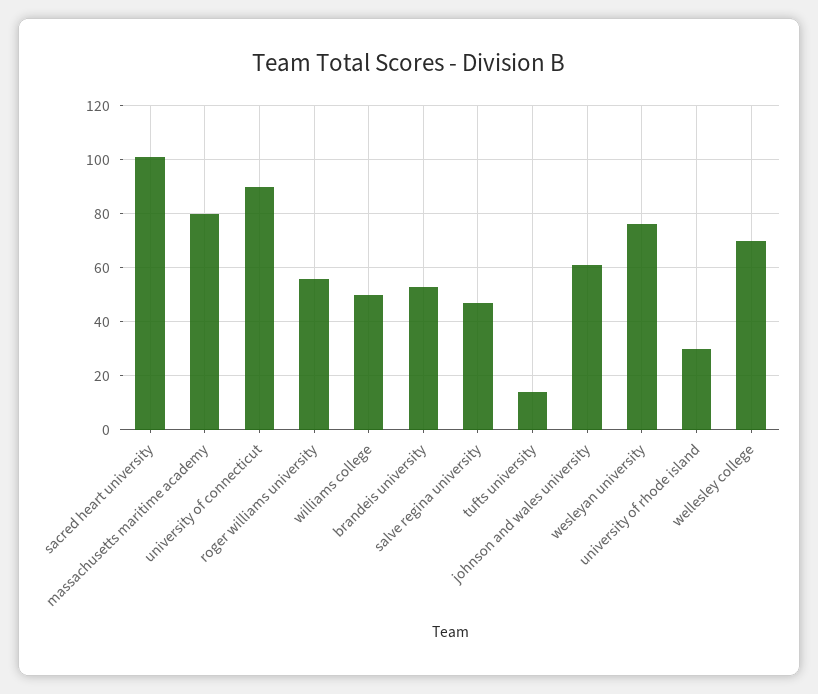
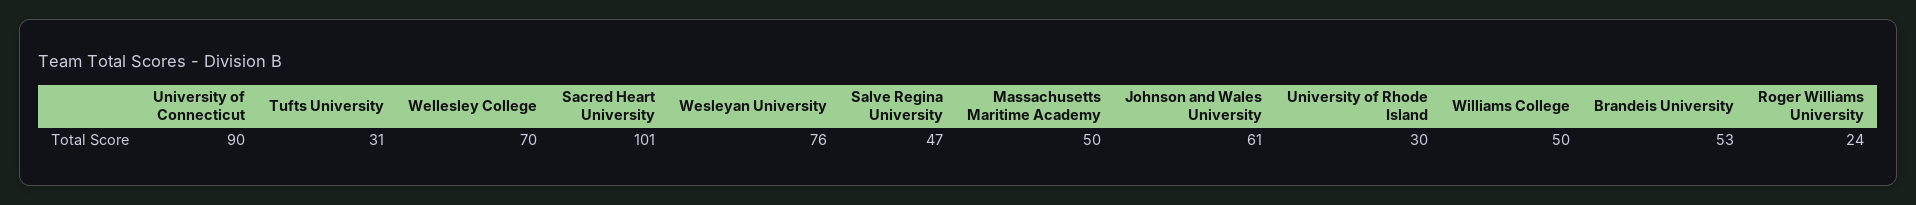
  {
    "sacred heart university": 101,
-   "massachusetts maritime academy": 80,
+   "massachusetts maritime academy": 50,
    "university of connecticut": 90,
-   "roger williams university": 55,
+   "roger williams university": 24,
    "williams college": 50,
    "brandeis university": 53,
    "salve regina university": 47,
-   "tufts university": 15,
+   "tufts university": 31,
    "johnson and wales university": 61,
    "wesleyan university": 76,
    "university of rhode island": 30,
    "wellesley college": 70
  }

